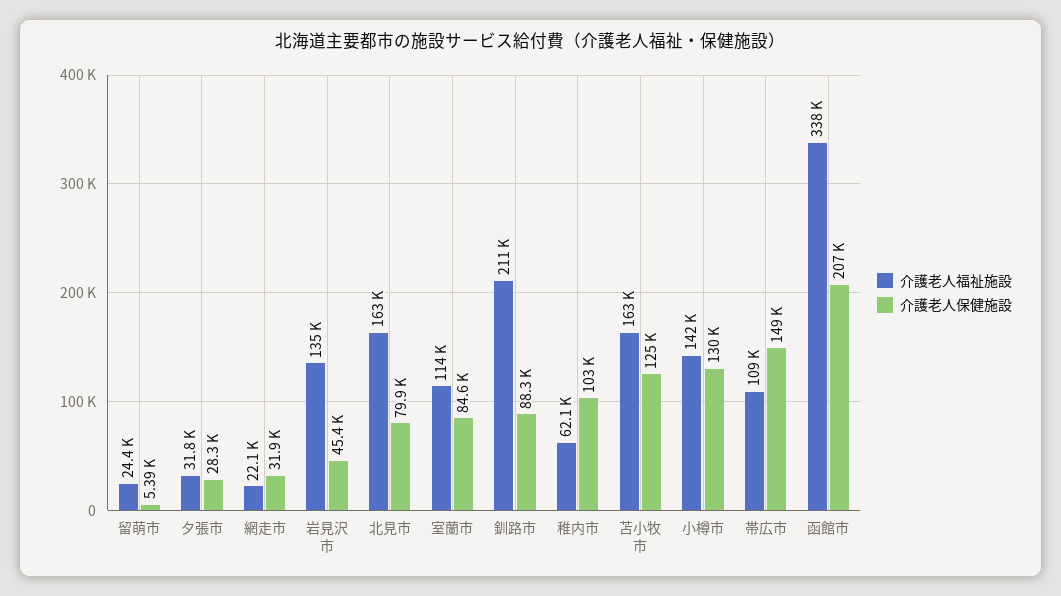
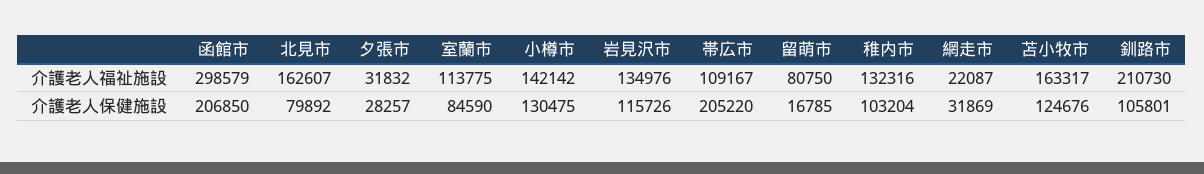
  {
    "介護老人福祉施設": {
-     "留萌市": 24400,
+     "留萌市": 80750,
      "夕張市": 31832,
      "網走市": 22087,
      "岩見沢市": 134976,
      "北見市": 162607,
      "室蘭市": 113775,
      "釧路市": 210730,
-     "稚内市": 62100,
+     "稚内市": 132316,
      "苫小牧市": 163317,
      "小樽市": 142142,
      "帯広市": 109167,
-     "函館市": 338000
+     "函館市": 298579
    },
    "介護老人保健施設": {
-     "留萌市": 5390,
+     "留萌市": 16785,
      "夕張市": 28257,
      "網走市": 31869,
-     "岩見沢市": 45400,
+     "岩見沢市": 115726,
      "北見市": 79892,
      "室蘭市": 84590,
-     "釧路市": 88300,
+     "釧路市": 105801,
      "稚内市": 103204,
      "苫小牧市": 124676,
      "小樽市": 130475,
-     "帯広市": 149000,
+     "帯広市": 205220,
      "函館市": 206850
    }
  }

